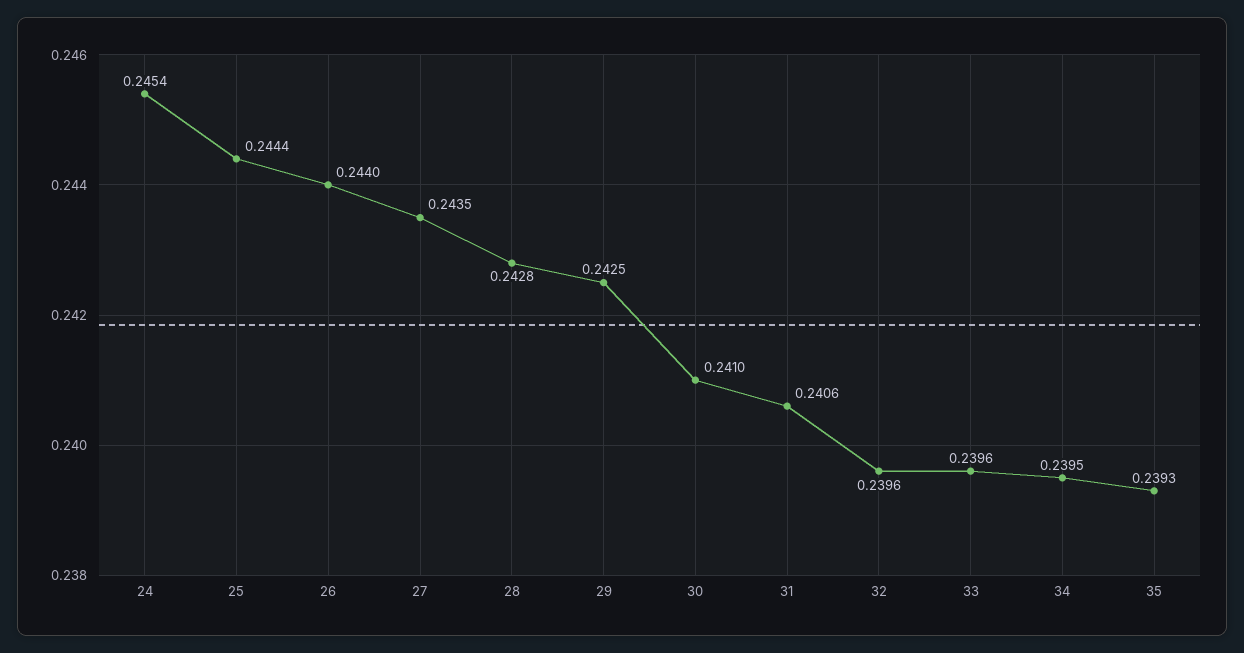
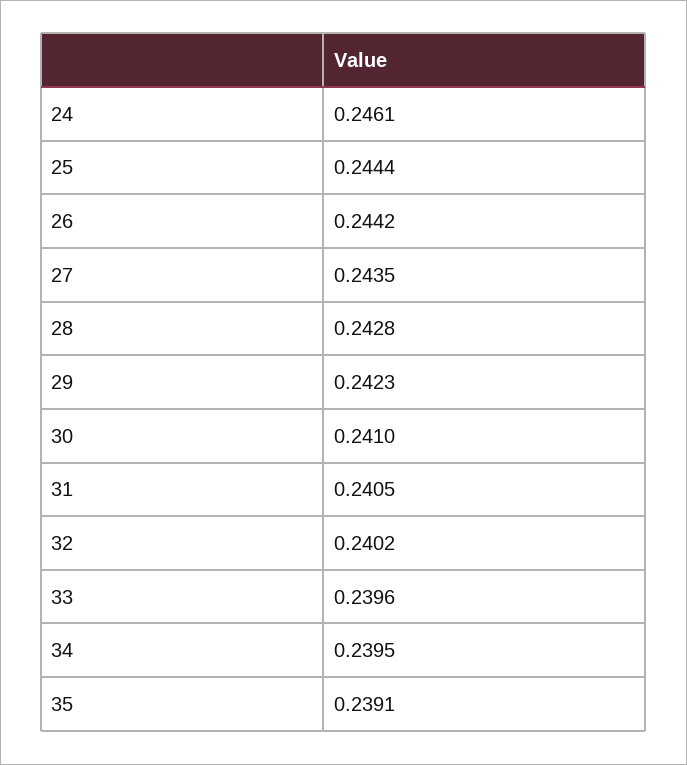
  {
-   "24": 0.2454,
+   "24": 0.2461,
    "25": 0.2444,
-   "26": 0.244,
+   "26": 0.2442,
    "27": 0.2435,
    "28": 0.2428,
-   "29": 0.2425,
+   "29": 0.2423,
    "30": 0.241,
-   "31": 0.2406,
+   "31": 0.2405,
-   "32": 0.2396,
+   "32": 0.2402,
    "33": 0.2396,
    "34": 0.2395,
-   "35": 0.2393
+   "35": 0.2391
  }

